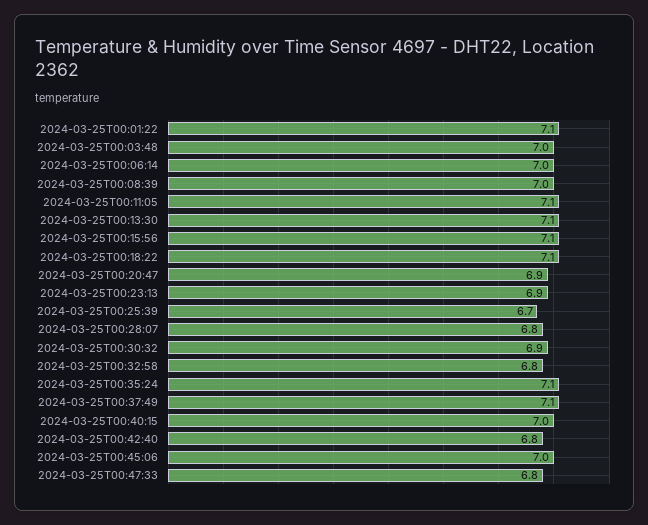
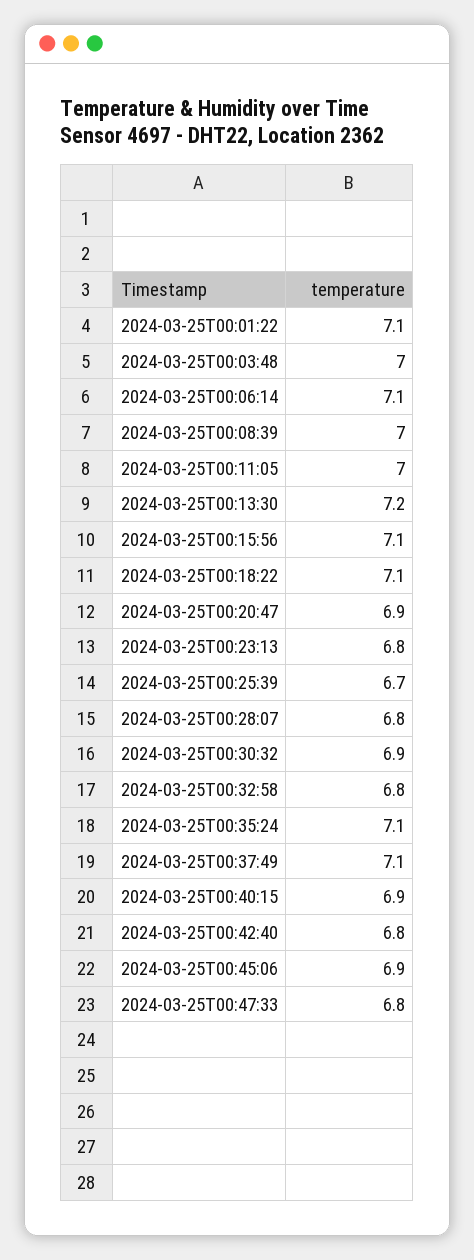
  {
    "2024-03-25T00:01:22": 7.1,
    "2024-03-25T00:03:48": 7,
-   "2024-03-25T00:06:14": 7,
+   "2024-03-25T00:06:14": 7.1,
    "2024-03-25T00:08:39": 7,
-   "2024-03-25T00:11:05": 7.1,
+   "2024-03-25T00:11:05": 7,
-   "2024-03-25T00:13:30": 7.1,
+   "2024-03-25T00:13:30": 7.2,
    "2024-03-25T00:15:56": 7.1,
    "2024-03-25T00:18:22": 7.1,
    "2024-03-25T00:20:47": 6.9,
-   "2024-03-25T00:23:13": 6.9,
+   "2024-03-25T00:23:13": 6.8,
    "2024-03-25T00:25:39": 6.7,
    "2024-03-25T00:28:07": 6.8,
    "2024-03-25T00:30:32": 6.9,
    "2024-03-25T00:32:58": 6.8,
    "2024-03-25T00:35:24": 7.1,
    "2024-03-25T00:37:49": 7.1,
-   "2024-03-25T00:40:15": 7,
+   "2024-03-25T00:40:15": 6.9,
    "2024-03-25T00:42:40": 6.8,
-   "2024-03-25T00:45:06": 7,
+   "2024-03-25T00:45:06": 6.9,
    "2024-03-25T00:47:33": 6.8
  }

